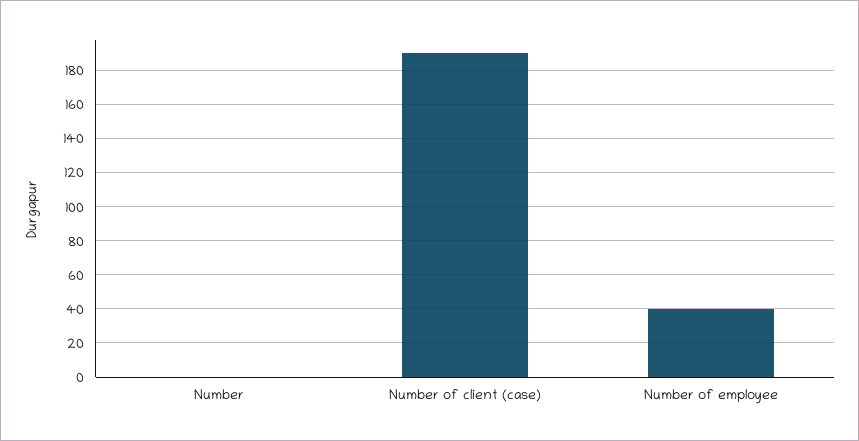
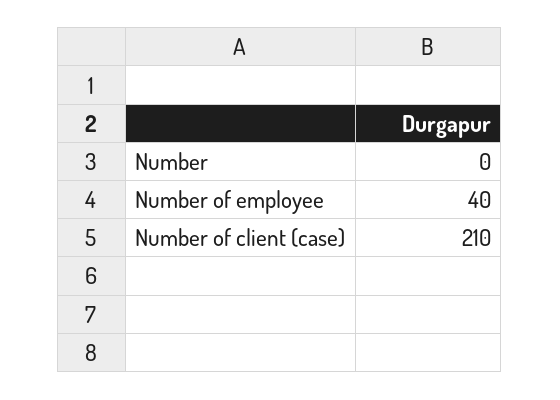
  {
    "Number": 0,
-   "Number of client (case)": 190,
+   "Number of client (case)": 210,
    "Number of employee": 40
  }

